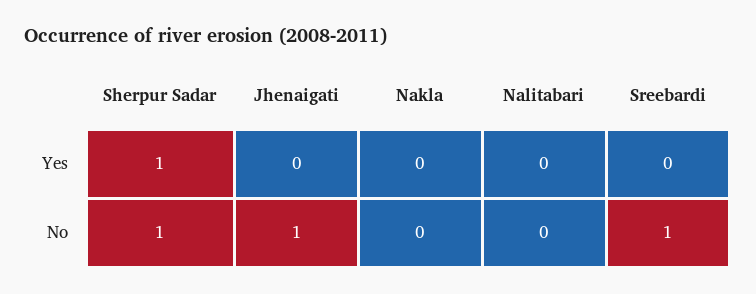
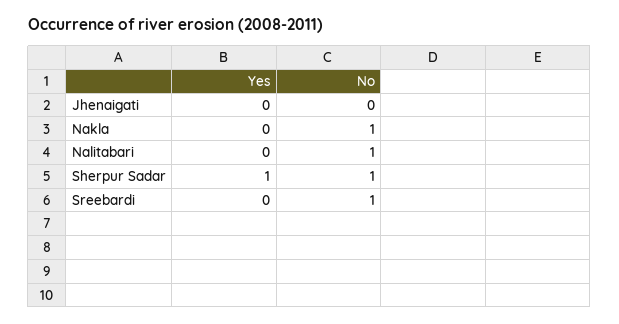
  {
    "Sherpur Sadar": {
      "Yes": 1,
      "No": 1
    },
    "Jhenaigati": {
      "Yes": 0,
-     "No": 1
+     "No": 0
    },
    "Nakla": {
      "Yes": 0,
-     "No": 0
+     "No": 1
    },
    "Nalitabari": {
      "Yes": 0,
-     "No": 0
+     "No": 1
    },
    "Sreebardi": {
      "Yes": 0,
      "No": 1
    }
  }

